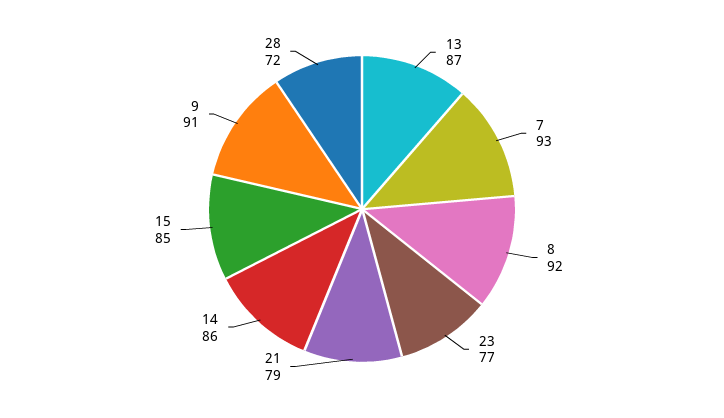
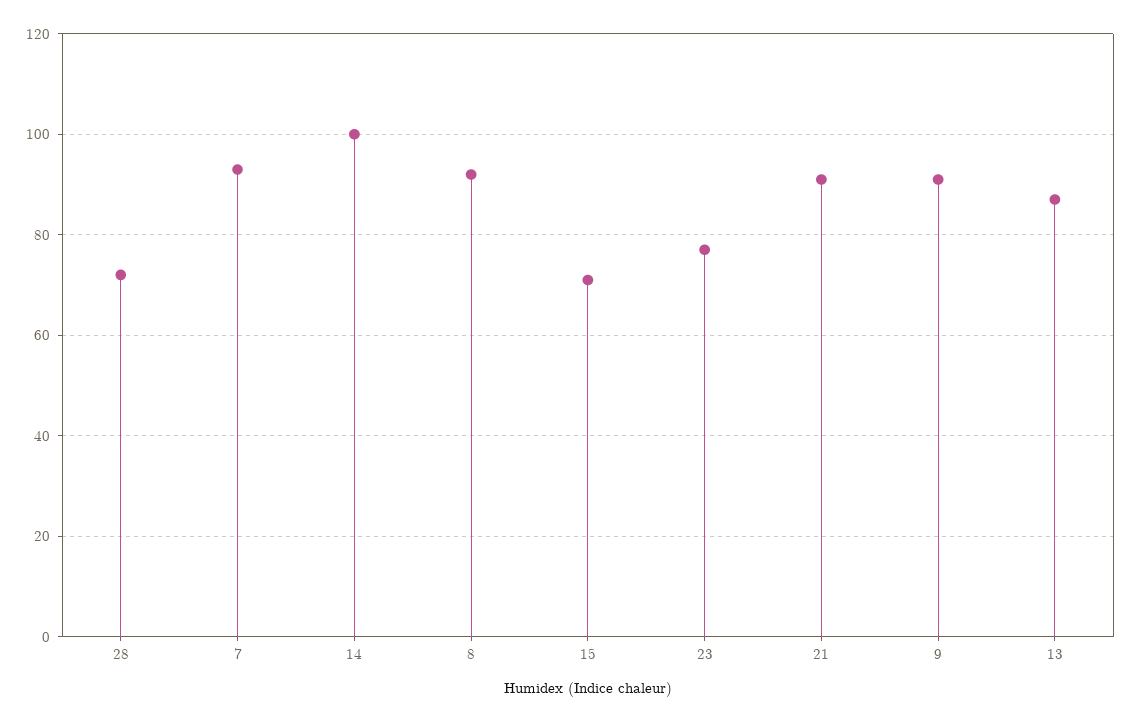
  {
    "13": 87,
    "7": 93,
    "8": 92,
    "23": 77,
-   "21": 79,
+   "21": 90,
-   "14": 86,
+   "14": 100,
-   "15": 85,
+   "15": 70,
    "9": 91,
    "28": 72
  }

